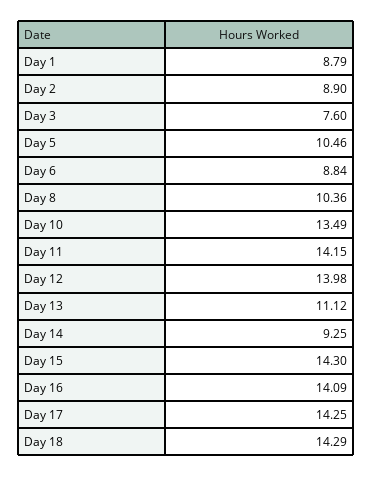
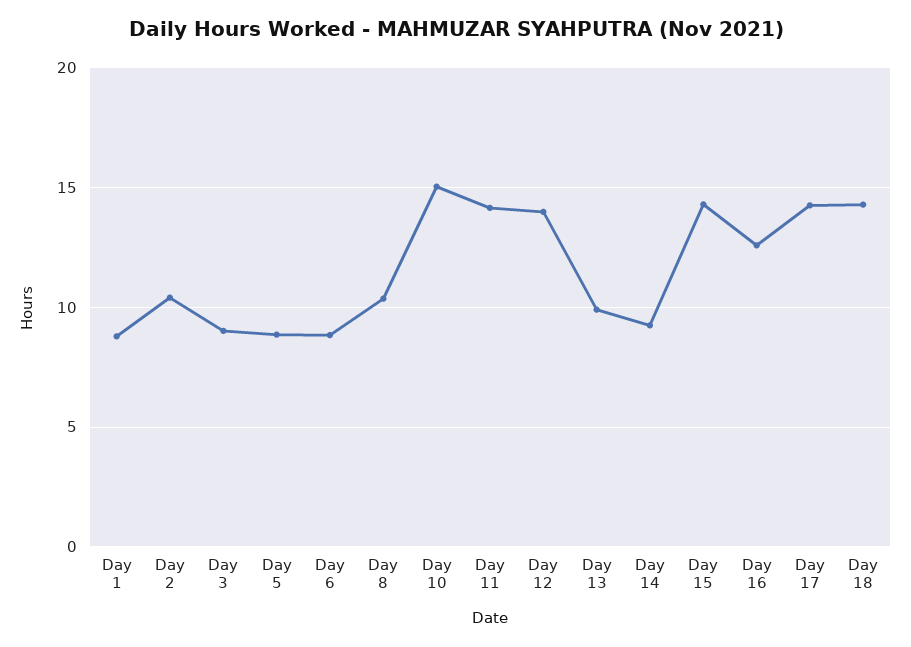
  {
    "Day 1": 8.79,
-   "Day 2": 8.9,
+   "Day 2": 10.5,
-   "Day 3": 7.6,
+   "Day 3": 9,
-   "Day 5": 10.46,
+   "Day 5": 9,
    "Day 6": 8.84,
    "Day 8": 10.36,
-   "Day 10": 13.49,
+   "Day 10": 15,
    "Day 11": 14.15,
    "Day 12": 13.98,
-   "Day 13": 11.12,
+   "Day 13": 10,
    "Day 14": 9.25,
    "Day 15": 14.3,
-   "Day 16": 14.09,
+   "Day 16": 12.5,
    "Day 17": 14.25,
    "Day 18": 14.29
  }

